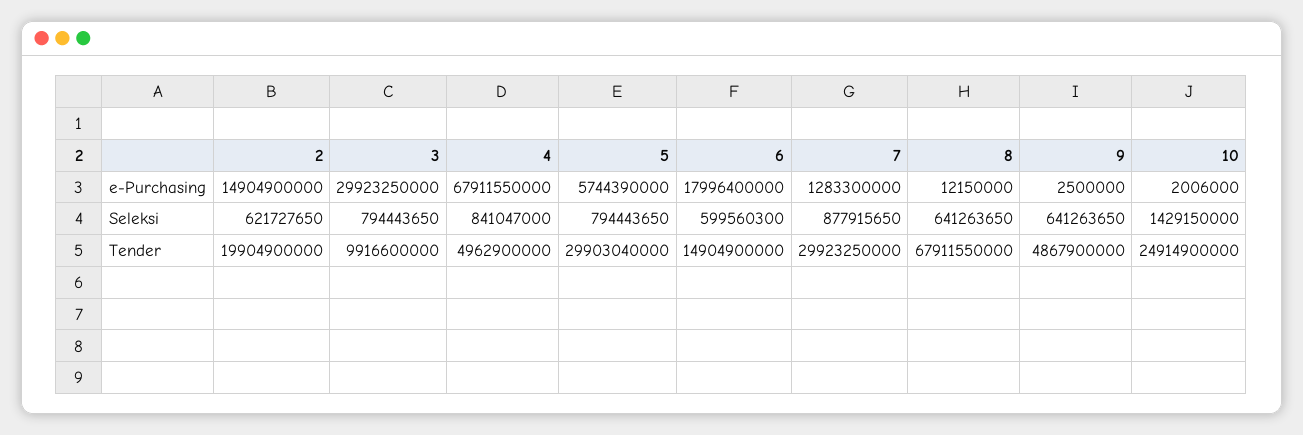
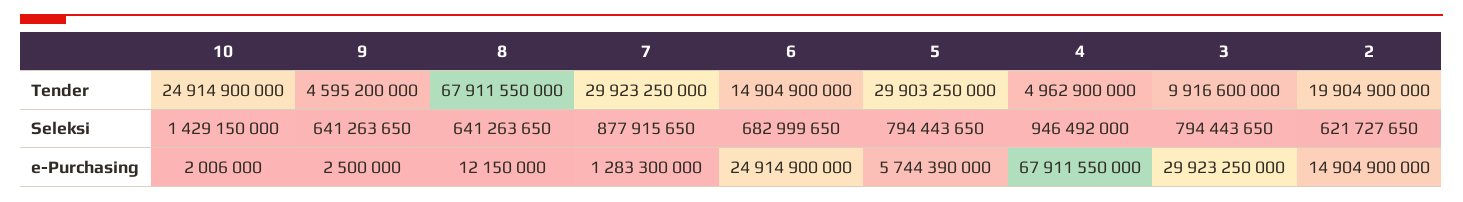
  {
    "2": {
      "e-Purchasing": 14904900000,
      "Seleksi": 621727650,
      "Tender": 19904900000
    },
    "3": {
      "e-Purchasing": 29923250000,
      "Seleksi": 794443650,
      "Tender": 9916600000
    },
    "4": {
      "e-Purchasing": 67911550000,
-     "Seleksi": 841047000,
+     "Seleksi": 946492000,
      "Tender": 4962900000
    },
    "5": {
      "e-Purchasing": 5744390000,
      "Seleksi": 794443650,
-     "Tender": 29903040000
+     "Tender": 29903250000
    },
    "6": {
-     "e-Purchasing": 17996400000,
+     "e-Purchasing": 24914900000,
-     "Seleksi": 599560300,
+     "Seleksi": 682999650,
      "Tender": 14904900000
    },
    "7": {
      "e-Purchasing": 1283300000,
      "Seleksi": 877915650,
      "Tender": 29923250000
    },
    "8": {
      "e-Purchasing": 12150000,
      "Seleksi": 641263650,
      "Tender": 67911550000
    },
    "9": {
      "e-Purchasing": 2500000,
      "Seleksi": 641263650,
-     "Tender": 4867900000
+     "Tender": 4595200000
    },
    "10": {
      "e-Purchasing": 2006000,
      "Seleksi": 1429150000,
      "Tender": 24914900000
    }
  }

